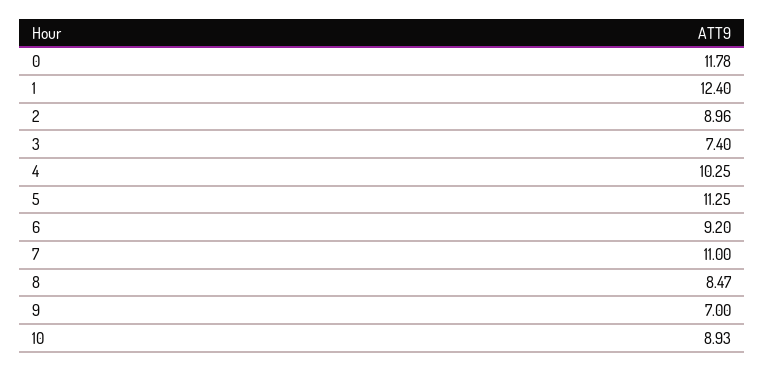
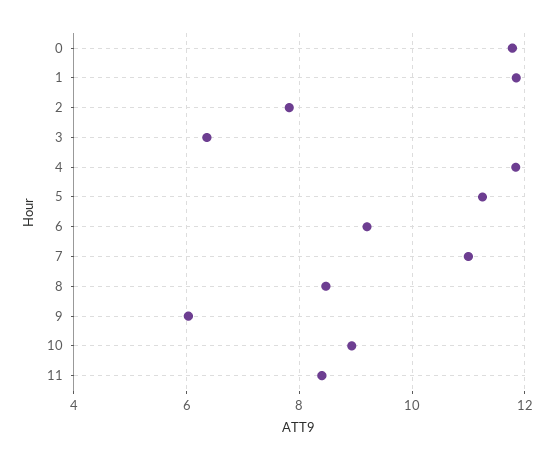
  {
    "0": 11.78,
-   "1": 12.4,
+   "1": 11.8,
-   "2": 8.96,
+   "2": 7.8,
-   "3": 7.4,
+   "3": 6.4,
-   "4": 10.25,
+   "4": 11.8,
    "5": 11.25,
    "6": 9.2,
    "7": 11,
    "8": 8.47,
-   "9": 7,
+   "9": 6,
-   "10": 8.93
+   "10": 8.93,
+   "11": 8.4
  }

